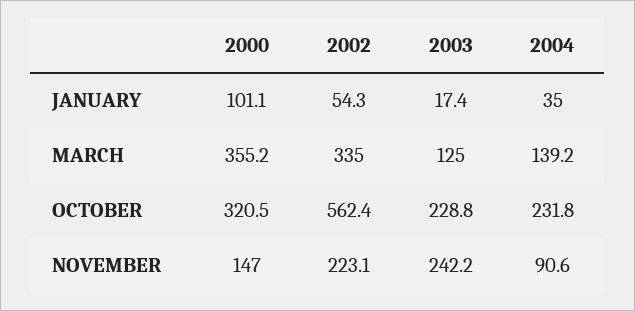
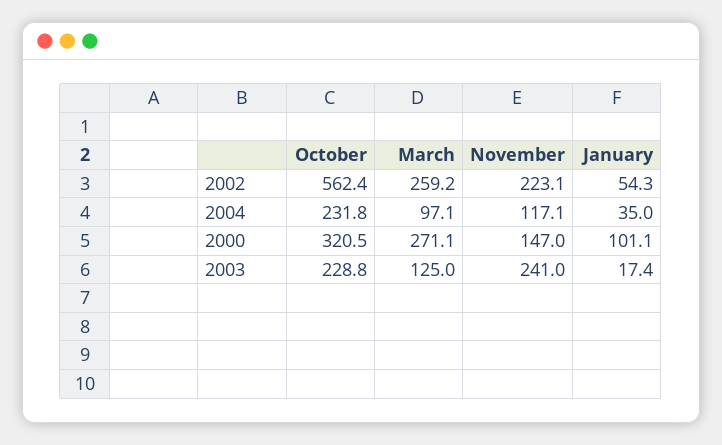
  {
    "2000": {
      "JANUARY": 101.1,
-     "MARCH": 355.2,
+     "MARCH": 271.1,
      "OCTOBER": 320.5,
      "NOVEMBER": 147
    },
    "2002": {
      "JANUARY": 54.3,
-     "MARCH": 335,
+     "MARCH": 259.2,
      "OCTOBER": 562.4,
      "NOVEMBER": 223.1
    },
    "2003": {
      "JANUARY": 17.4,
      "MARCH": 125,
      "OCTOBER": 228.8,
-     "NOVEMBER": 242.2
+     "NOVEMBER": 241
    },
    "2004": {
      "JANUARY": 35,
-     "MARCH": 139.2,
+     "MARCH": 97.1,
      "OCTOBER": 231.8,
-     "NOVEMBER": 90.6
+     "NOVEMBER": 117.1
    }
  }

